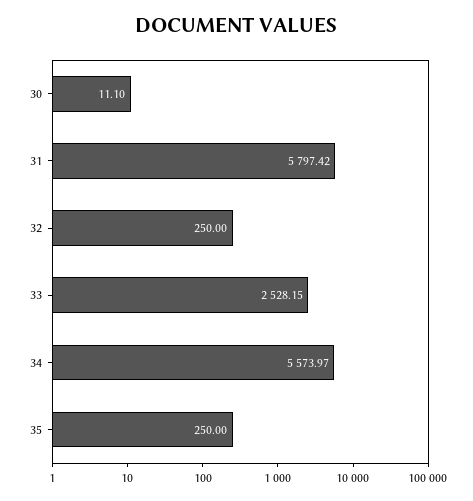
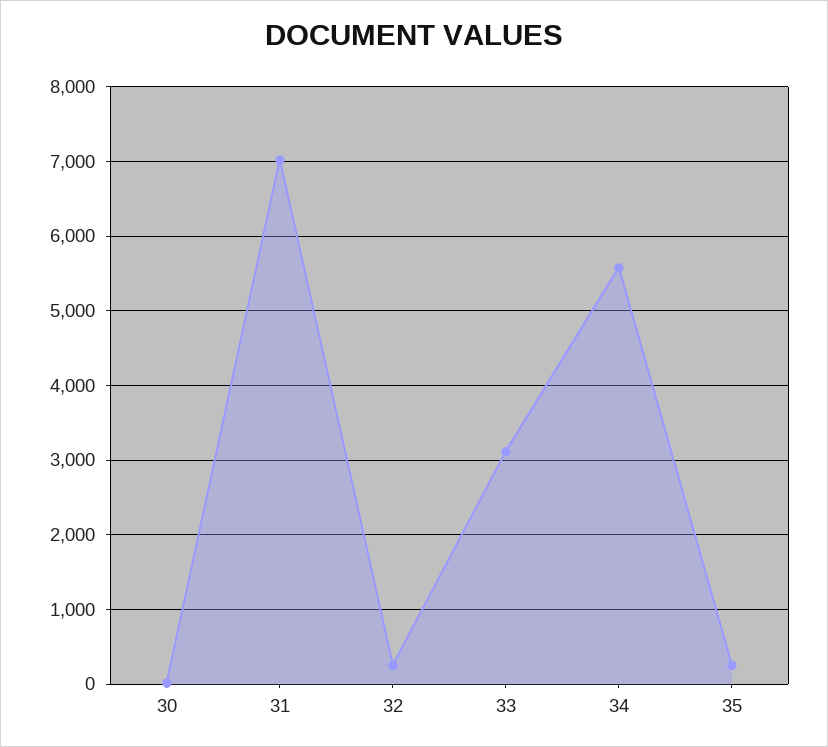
  {
    "30": 11.1,
-   "31": 5797.42,
+   "31": 7000,
    "32": 250,
-   "33": 2528.15,
+   "33": 3100,
    "34": 5573.97,
    "35": 250
  }

